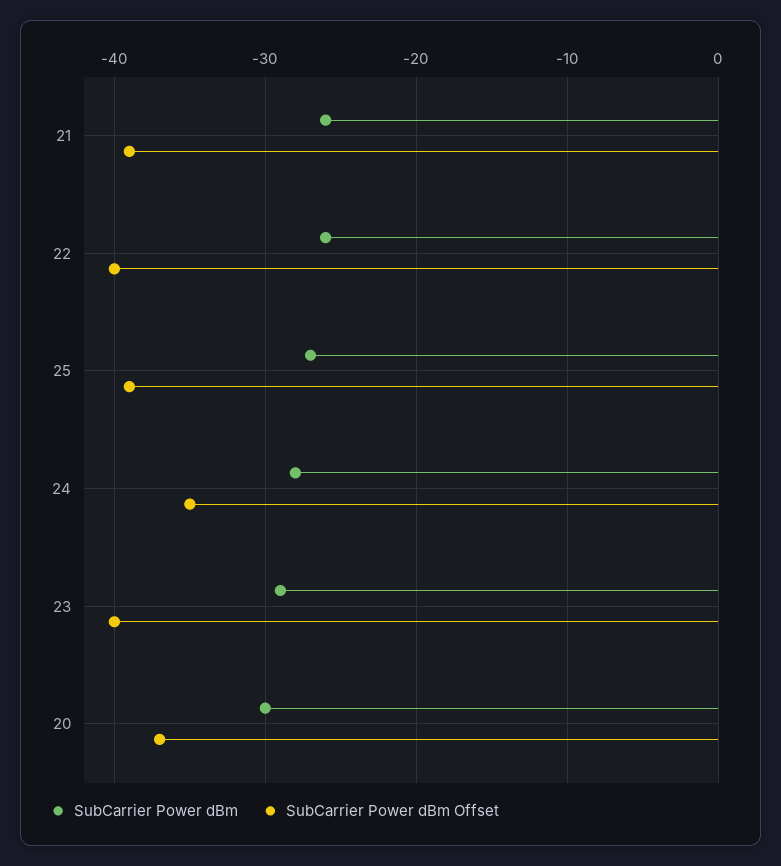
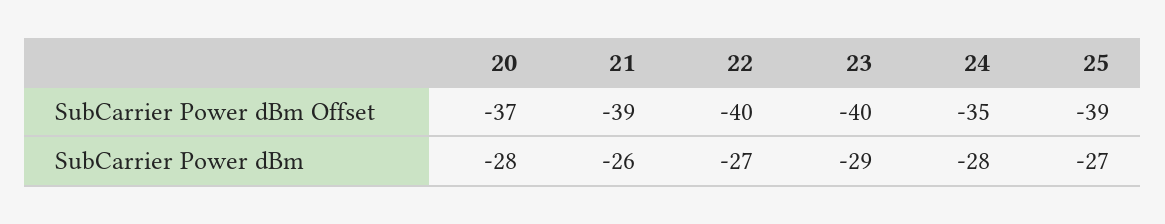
  {
    "SubCarrier Power dBm": {
      "21": -26,
-     "22": -26,
+     "22": -27,
      "25": -27,
      "24": -28,
      "23": -29,
-     "20": -30
+     "20": -28
    },
    "SubCarrier Power dBm Offset": {
      "21": -39,
      "22": -40,
      "25": -39,
      "24": -35,
      "23": -40,
      "20": -37
    }
  }

